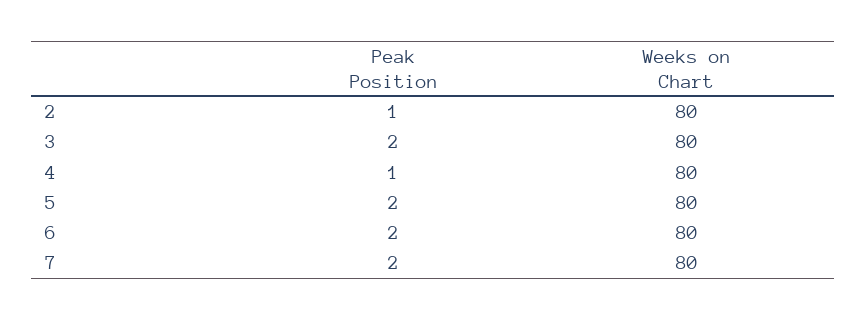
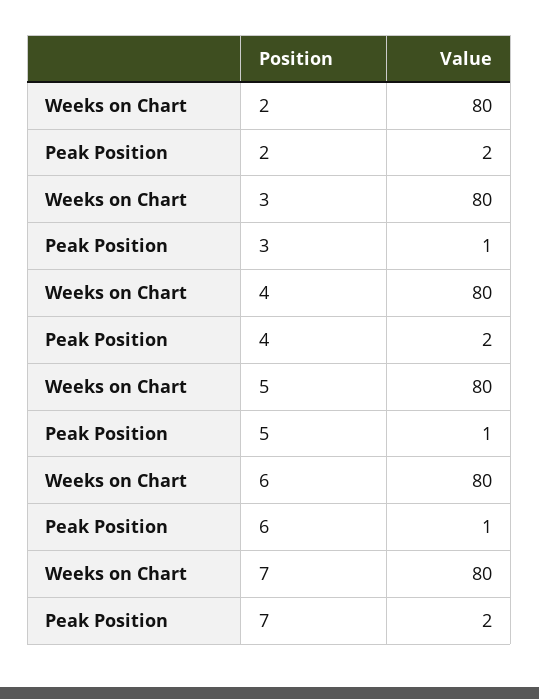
  {
    "Peak Position": {
-     "2": 1,
+     "2": 2,
-     "3": 2,
+     "3": 1,
-     "4": 1,
+     "4": 2,
-     "5": 2,
+     "5": 1,
-     "6": 2,
+     "6": 1,
      "7": 2
    },
    "Weeks on Chart": {
      "2": 80,
      "3": 80,
      "4": 80,
      "5": 80,
      "6": 80,
      "7": 80
    }
  }

